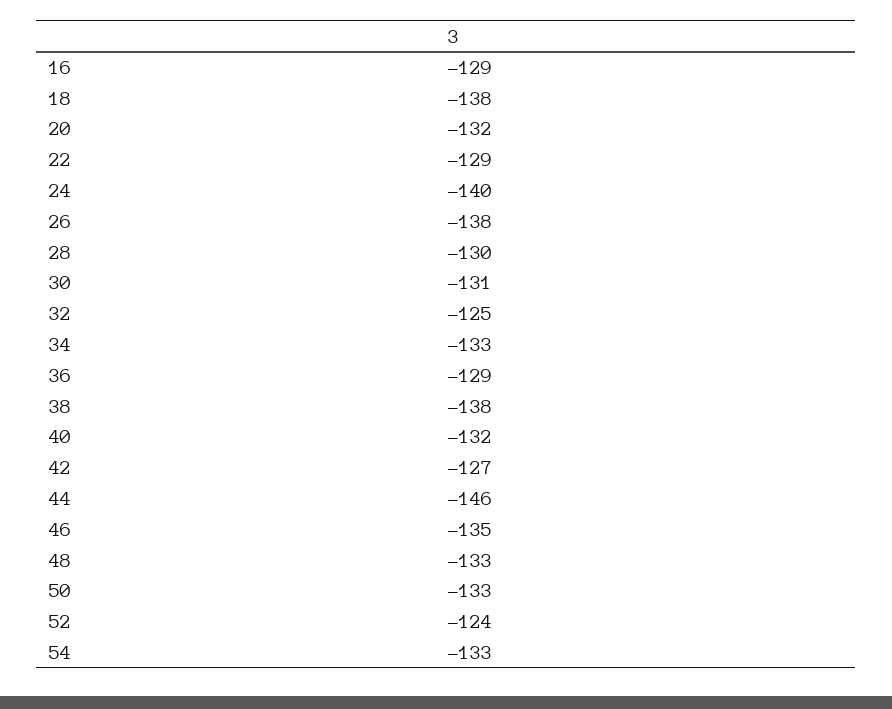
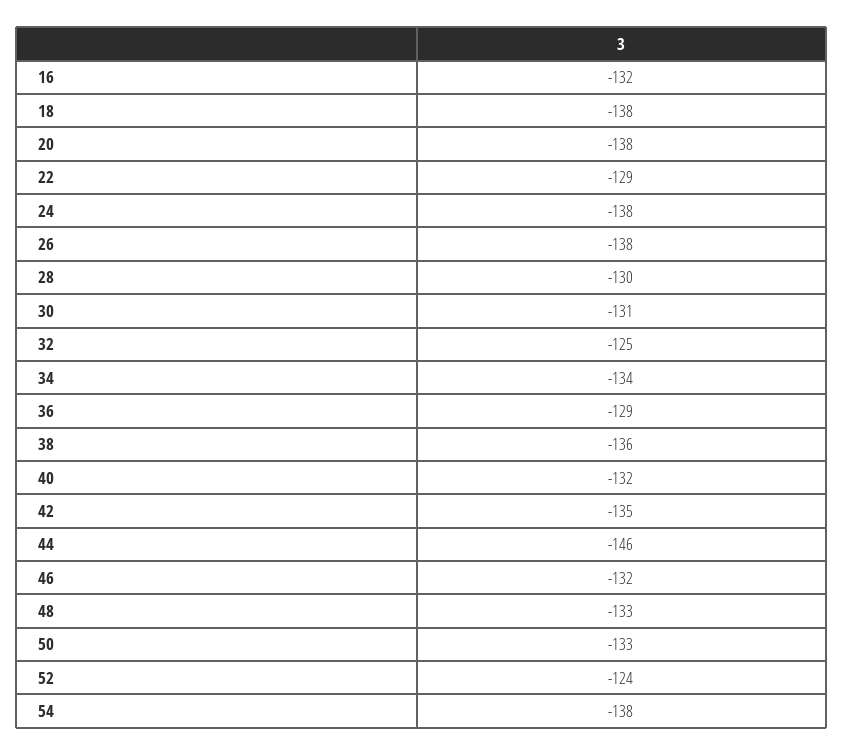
  {
-   "16": -129,
+   "16": -132,
    "18": -138,
-   "20": -132,
+   "20": -138,
    "22": -129,
-   "24": -140,
+   "24": -138,
    "26": -138,
    "28": -130,
    "30": -131,
    "32": -125,
-   "34": -133,
+   "34": -134,
    "36": -129,
-   "38": -138,
+   "38": -136,
    "40": -132,
-   "42": -127,
+   "42": -135,
    "44": -146,
-   "46": -135,
+   "46": -132,
    "48": -133,
    "50": -133,
    "52": -124,
-   "54": -133
+   "54": -138
  }

